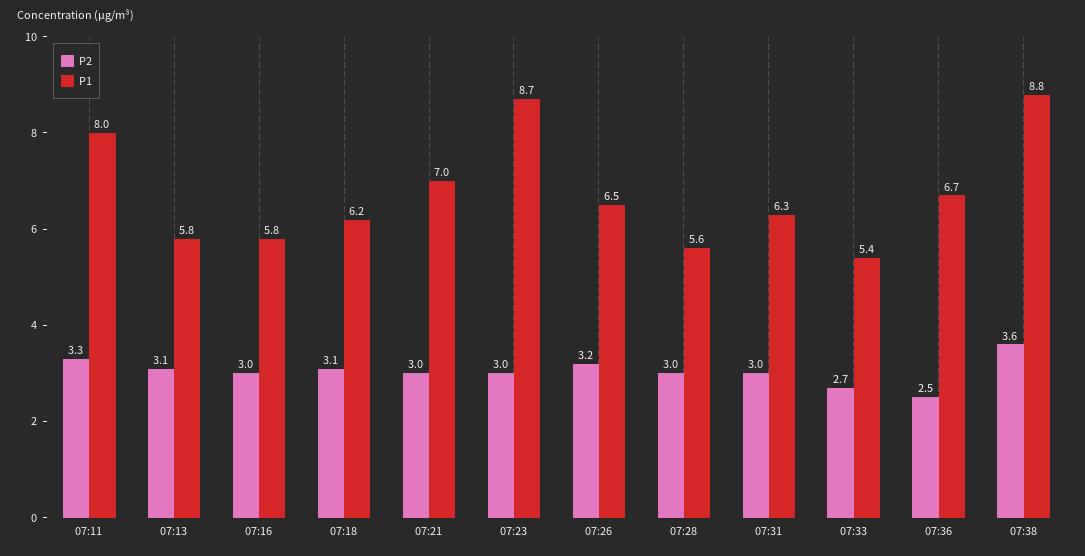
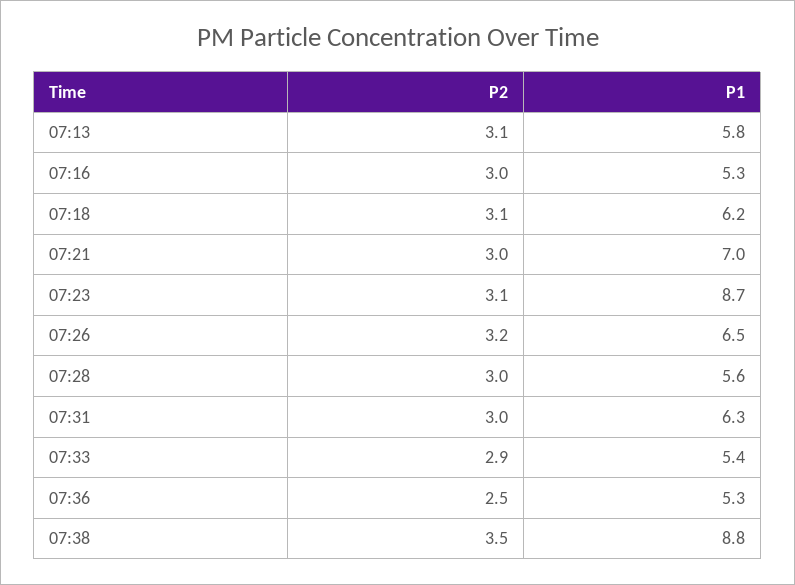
  {
    "P2": {
-     "07:11": 3.3,
      "07:13": 3.1,
      "07:16": 3,
      "07:18": 3.1,
      "07:21": 3,
-     "07:23": 3,
+     "07:23": 3.1,
      "07:26": 3.2,
      "07:28": 3,
      "07:31": 3,
-     "07:33": 2.7,
+     "07:33": 2.9,
      "07:36": 2.5,
-     "07:38": 3.6
+     "07:38": 3.5
    },
    "P1": {
-     "07:11": 8,
      "07:13": 5.8,
-     "07:16": 5.8,
+     "07:16": 5.3,
      "07:18": 6.2,
      "07:21": 7,
      "07:23": 8.7,
      "07:26": 6.5,
      "07:28": 5.6,
      "07:31": 6.3,
      "07:33": 5.4,
-     "07:36": 6.7,
+     "07:36": 5.3,
      "07:38": 8.8
    }
  }

